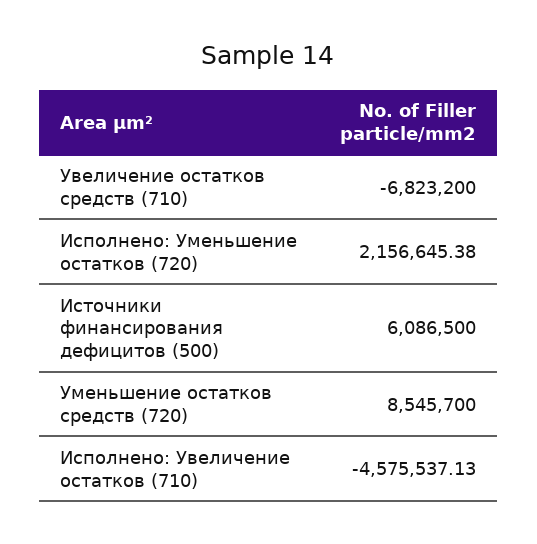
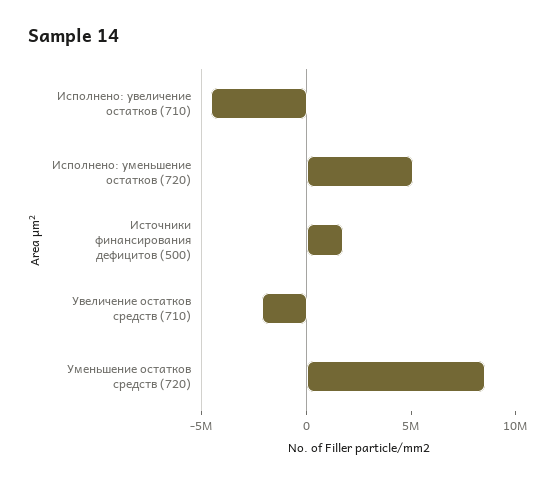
  {
-   "Увеличение остатков средств (710)": -6823200,
+   "Увеличение остатков средств (710)": -2000000,
-   "Исполнено: Уменьшение остатков (720)": 2156645.38,
+   "Исполнено: Уменьшение остатков (720)": 5000000,
-   "Источники финансирования дефицитов (500)": 6086500,
+   "Источники финансирования дефицитов (500)": 2000000,
    "Уменьшение остатков средств (720)": 8545700,
    "Исполнено: Увеличение остатков (710)": -4575537.13
  }

